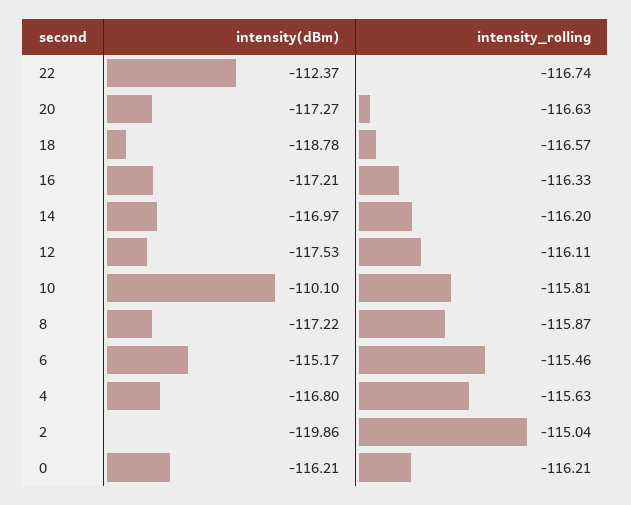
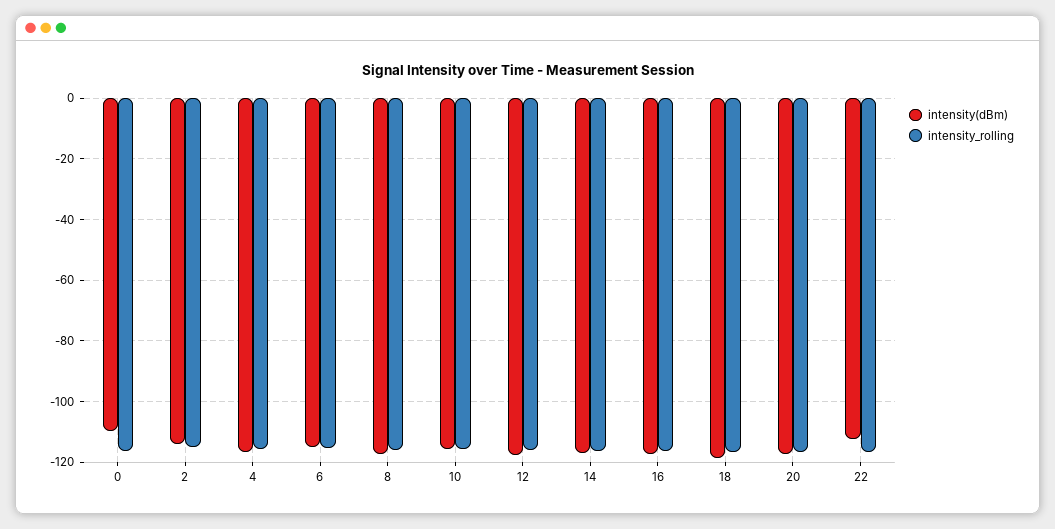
  {
    "intensity(dBm)": {
      "22": -112.37,
      "20": -117.27,
      "18": -118.78,
      "16": -117.21,
      "14": -116.97,
      "12": -117.53,
-     "10": -110.1,
+     "10": -116,
      "8": -117.22,
      "6": -115.17,
      "4": -116.8,
-     "2": -119.86,
+     "2": -114,
-     "0": -116.21
+     "0": -110
    },
    "intensity_rolling": {
      "22": -116.74,
      "20": -116.63,
      "18": -116.57,
      "16": -116.33,
      "14": -116.2,
      "12": -116.11,
      "10": -115.81,
      "8": -115.87,
      "6": -115.46,
      "4": -115.63,
      "2": -115.04,
      "0": -116.21
    }
  }

